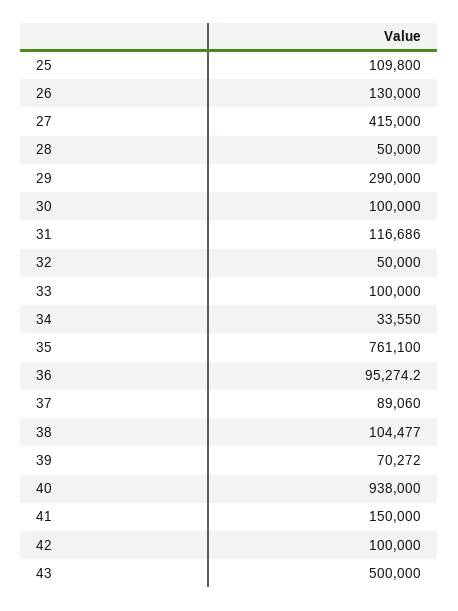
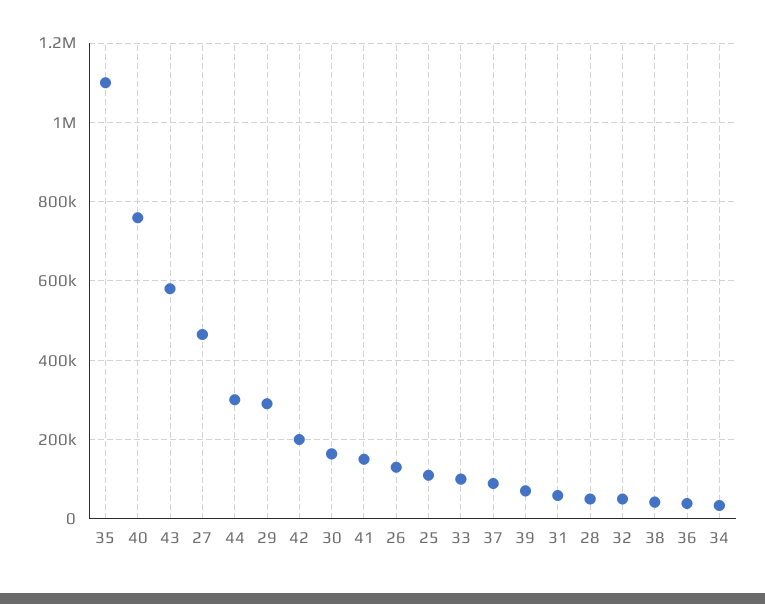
  {
    "25": 109800,
    "26": 130000,
-   "27": 415000,
+   "27": 460000,
    "28": 50000,
    "29": 290000,
-   "30": 100000,
+   "30": 160000,
-   "31": 116686,
+   "31": 60000,
    "32": 50000,
    "33": 100000,
    "34": 33550,
-   "35": 761100,
+   "35": 1100000,
-   "36": 95274.2,
+   "36": 40000,
    "37": 89060,
-   "38": 104477,
+   "38": 40000,
    "39": 70272,
-   "40": 938000,
+   "40": 760000,
    "41": 150000,
-   "42": 100000,
+   "42": 200000,
-   "43": 500000
+   "43": 580000,
+   "44": 300000
  }

